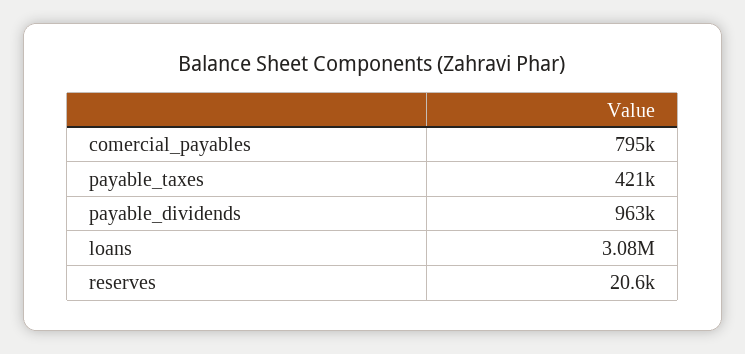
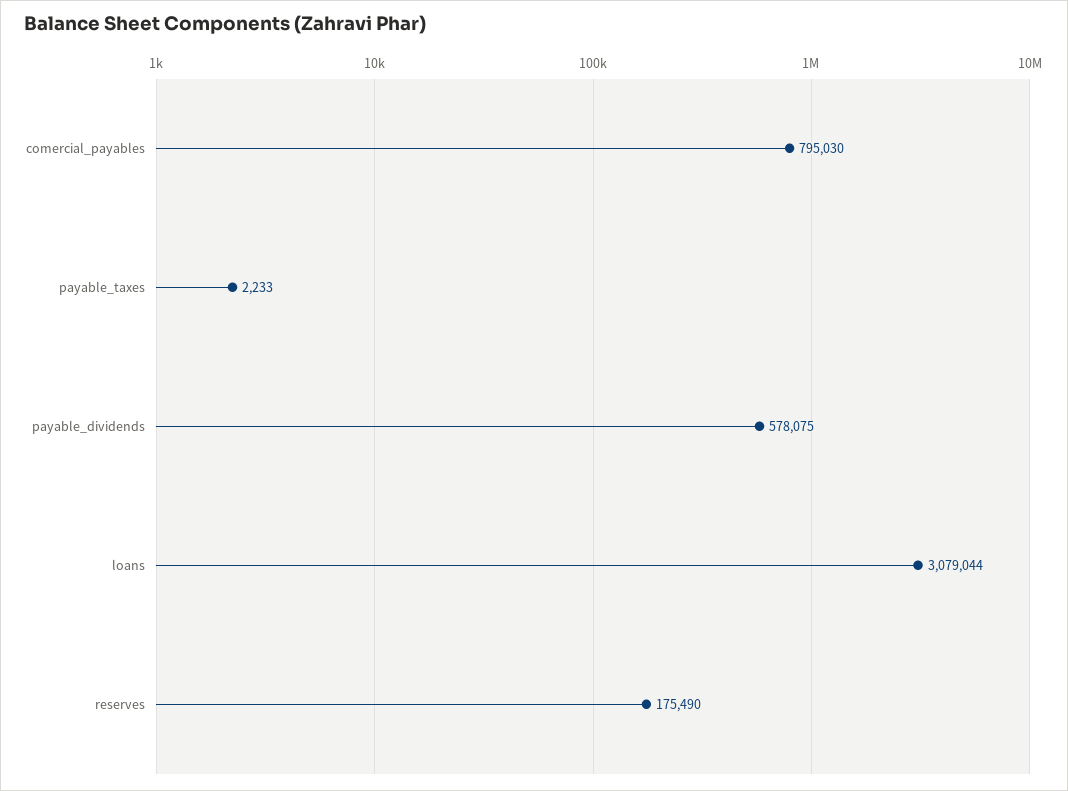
  {
    "comercial_payables": 795030,
-   "payable_taxes": 421000,
+   "payable_taxes": 2233,
-   "payable_dividends": 963000,
+   "payable_dividends": 578075,
    "loans": 3079044,
-   "reserves": 20600
+   "reserves": 175490
  }

